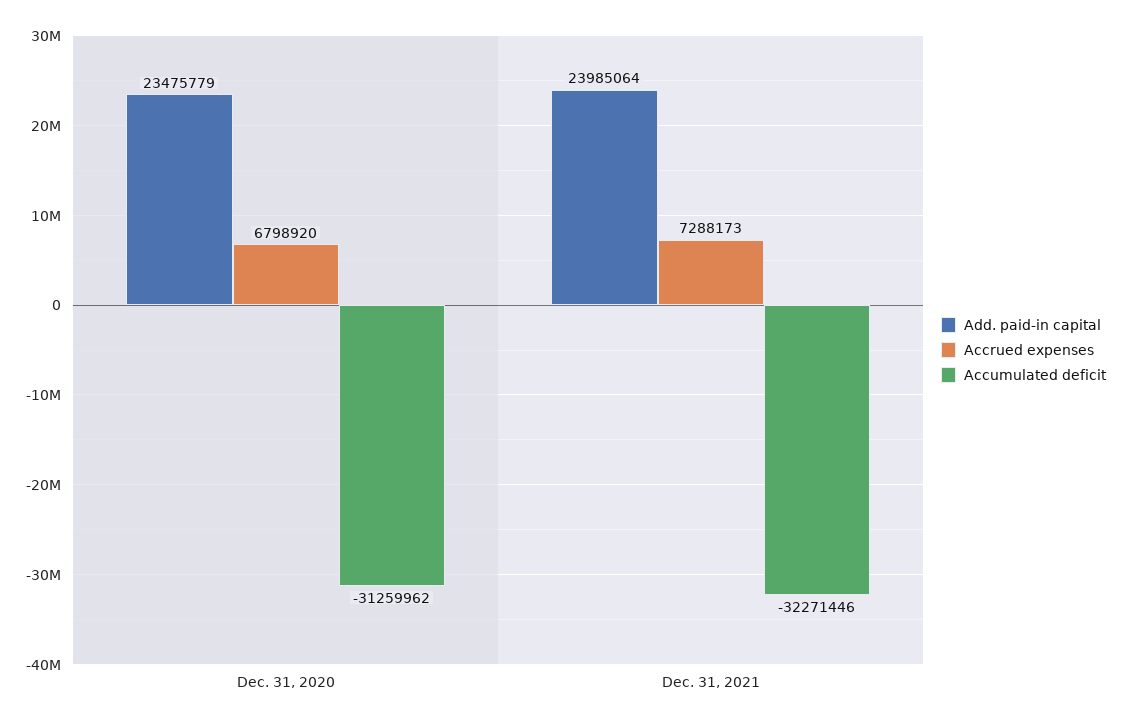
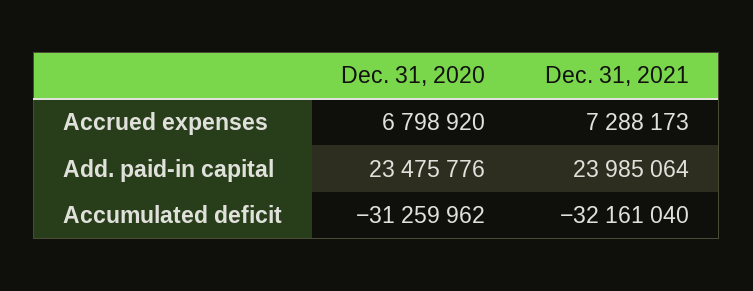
  {
    "Add. paid-in capital": {
-     "Dec. 31, 2020": 23475779,
+     "Dec. 31, 2020": 23475776,
      "Dec. 31, 2021": 23985064
    },
    "Accrued expenses": {
      "Dec. 31, 2020": 6798920,
      "Dec. 31, 2021": 7288173
    },
    "Accumulated deficit": {
      "Dec. 31, 2020": -31259962,
-     "Dec. 31, 2021": -32271446
+     "Dec. 31, 2021": -32161040
    }
  }

